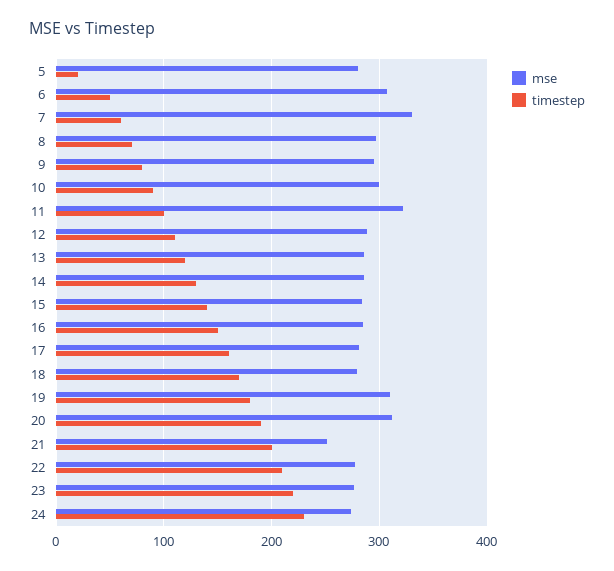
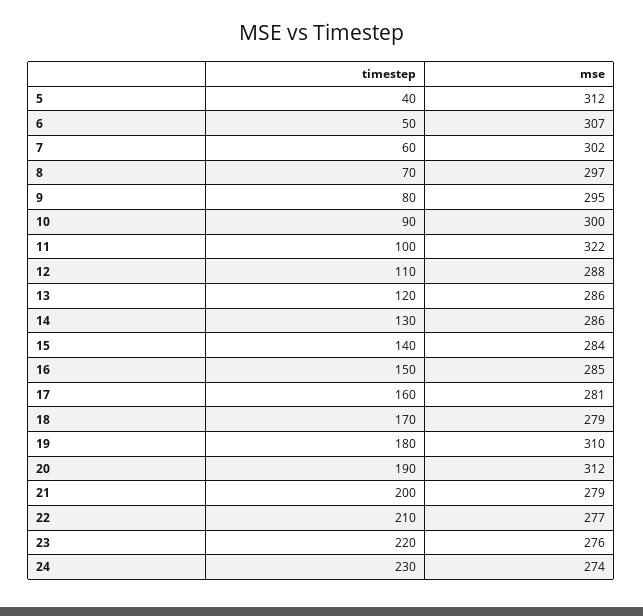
  {
    "mse": {
-     "5": 280,
+     "5": 312,
      "6": 307,
-     "7": 330,
+     "7": 302,
      "8": 297,
      "9": 295,
      "10": 300,
      "11": 322,
      "12": 288,
      "13": 286,
      "14": 286,
      "15": 284,
      "16": 285,
      "17": 281,
      "18": 279,
      "19": 310,
      "20": 312,
-     "21": 250,
+     "21": 279,
      "22": 277,
      "23": 276,
      "24": 274
    },
    "timestep": {
-     "5": 20,
+     "5": 40,
      "6": 50,
      "7": 60,
      "8": 70,
      "9": 80,
      "10": 90,
      "11": 100,
      "12": 110,
      "13": 120,
      "14": 130,
      "15": 140,
      "16": 150,
      "17": 160,
      "18": 170,
      "19": 180,
      "20": 190,
      "21": 200,
      "22": 210,
      "23": 220,
      "24": 230
    }
  }

